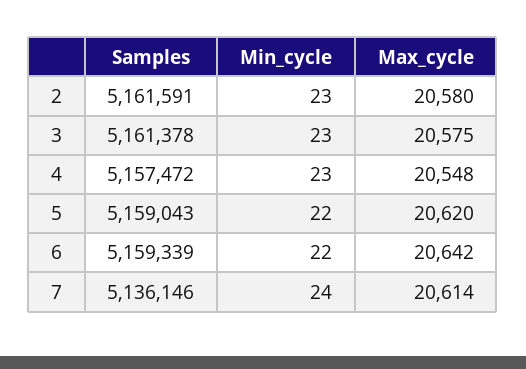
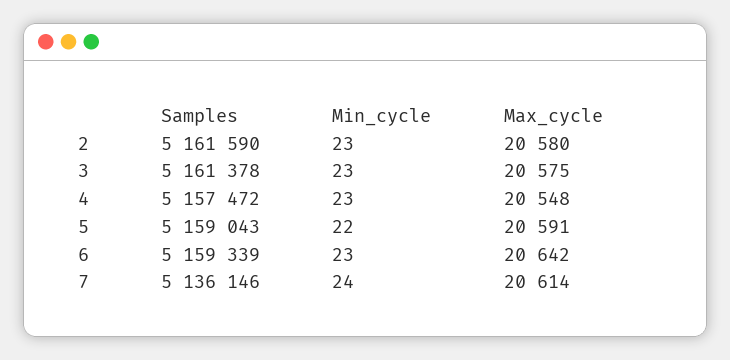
  {
    "Samples": {
-     "2": 5161591,
+     "2": 5161590,
      "3": 5161378,
      "4": 5157472,
      "5": 5159043,
      "6": 5159339,
      "7": 5136146
    },
    "Min_cycle": {
      "2": 23,
      "3": 23,
      "4": 23,
      "5": 22,
-     "6": 22,
+     "6": 23,
      "7": 24
    },
    "Max_cycle": {
      "2": 20580,
      "3": 20575,
      "4": 20548,
-     "5": 20620,
+     "5": 20591,
      "6": 20642,
      "7": 20614
    }
  }

